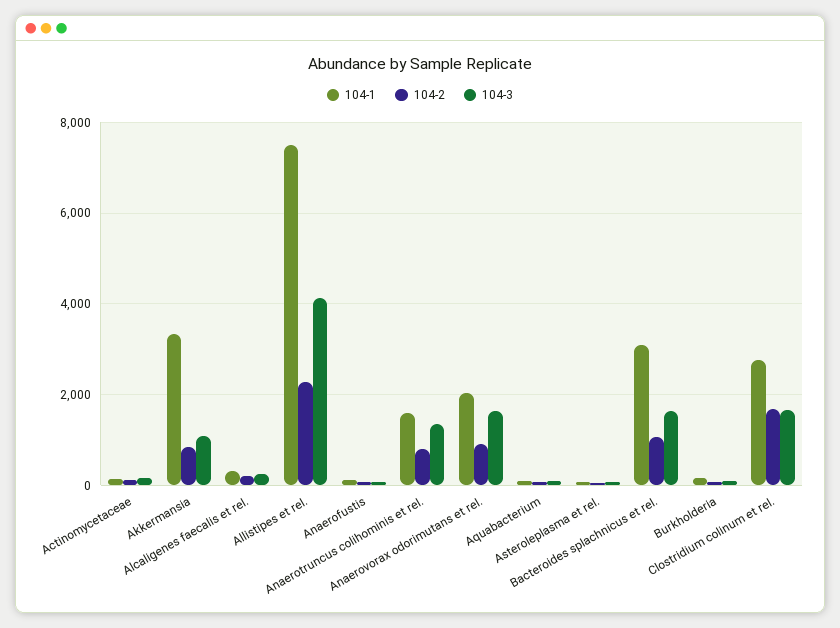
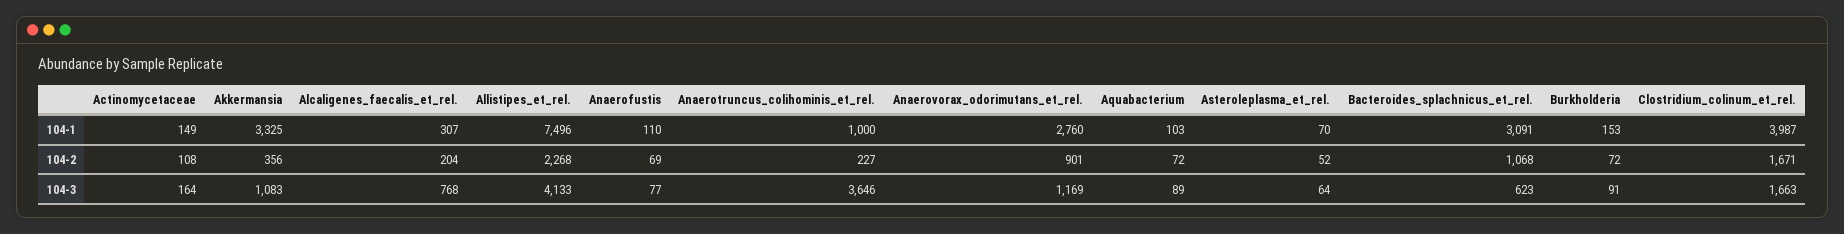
  {
    "104-1": {
      "Actinomycetaceae": 149,
      "Akkermansia": 3325,
      "Alcaligenes faecalis et rel.": 307,
      "Allistipes et rel.": 7496,
      "Anaerofustis": 110,
-     "Anaerotruncus colihominis et rel.": 1600,
+     "Anaerotruncus colihominis et rel.": 1000,
-     "Anaerovorax odorimutans et rel.": 2000,
+     "Anaerovorax odorimutans et rel.": 2760,
      "Aquabacterium": 103,
      "Asteroleplasma et rel.": 70,
      "Bacteroides splachnicus et rel.": 3091,
      "Burkholderia": 153,
-     "Clostridium colinum et rel.": 2800
+     "Clostridium colinum et rel.": 3987
    },
    "104-2": {
      "Actinomycetaceae": 108,
-     "Akkermansia": 800,
+     "Akkermansia": 356,
      "Alcaligenes faecalis et rel.": 204,
      "Allistipes et rel.": 2268,
      "Anaerofustis": 69,
-     "Anaerotruncus colihominis et rel.": 800,
+     "Anaerotruncus colihominis et rel.": 227,
      "Anaerovorax odorimutans et rel.": 901,
      "Aquabacterium": 72,
      "Asteroleplasma et rel.": 52,
      "Bacteroides splachnicus et rel.": 1068,
      "Burkholderia": 72,
      "Clostridium colinum et rel.": 1671
    },
    "104-3": {
      "Actinomycetaceae": 164,
      "Akkermansia": 1083,
-     "Alcaligenes faecalis et rel.": 200,
+     "Alcaligenes faecalis et rel.": 768,
      "Allistipes et rel.": 4133,
      "Anaerofustis": 77,
-     "Anaerotruncus colihominis et rel.": 1400,
+     "Anaerotruncus colihominis et rel.": 3646,
-     "Anaerovorax odorimutans et rel.": 1600,
+     "Anaerovorax odorimutans et rel.": 1169,
      "Aquabacterium": 89,
      "Asteroleplasma et rel.": 64,
-     "Bacteroides splachnicus et rel.": 1600,
+     "Bacteroides splachnicus et rel.": 623,
      "Burkholderia": 91,
      "Clostridium colinum et rel.": 1663
    }
  }

